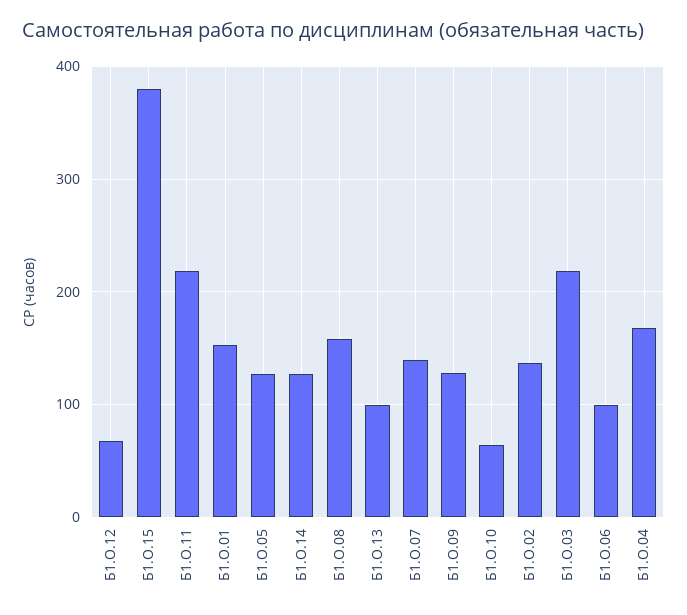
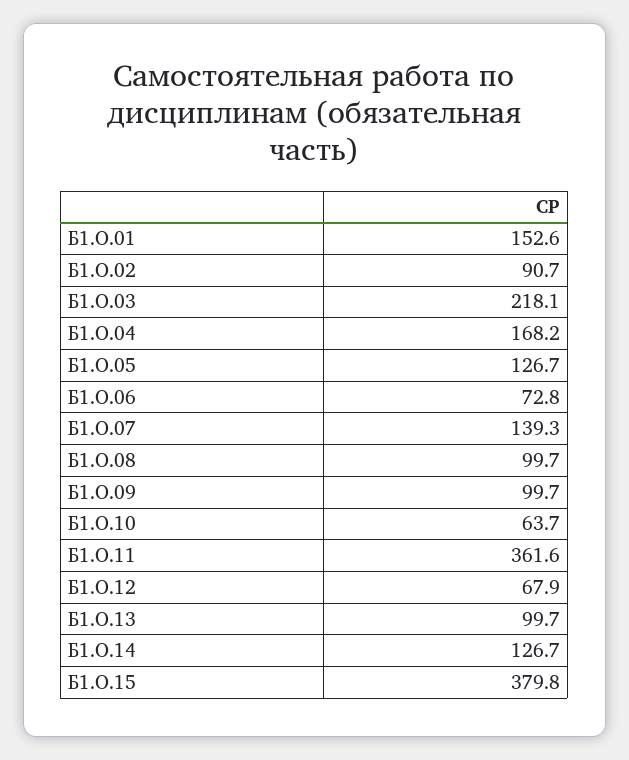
  {
    "Б1.О.12": 67.9,
    "Б1.О.15": 379.8,
-   "Б1.О.11": 220,
+   "Б1.О.11": 361.6,
    "Б1.О.01": 152.6,
    "Б1.О.05": 126.7,
    "Б1.О.14": 126.7,
-   "Б1.О.08": 160,
+   "Б1.О.08": 99.7,
    "Б1.О.13": 99.7,
    "Б1.О.07": 139.3,
-   "Б1.О.09": 130,
+   "Б1.О.09": 99.7,
    "Б1.О.10": 63.7,
-   "Б1.О.02": 140,
+   "Б1.О.02": 90.7,
    "Б1.О.03": 218.1,
-   "Б1.О.06": 100,
+   "Б1.О.06": 72.8,
    "Б1.О.04": 168.2
  }

